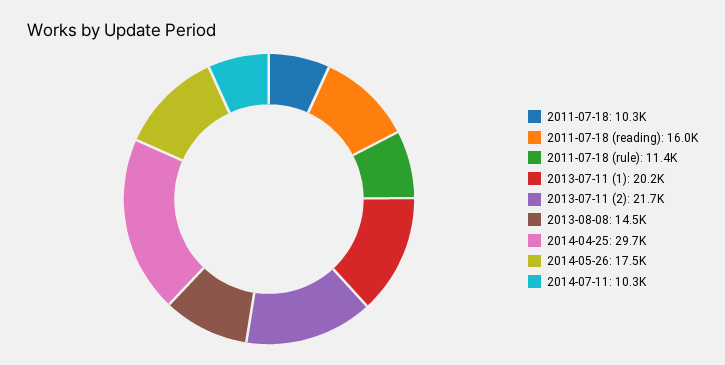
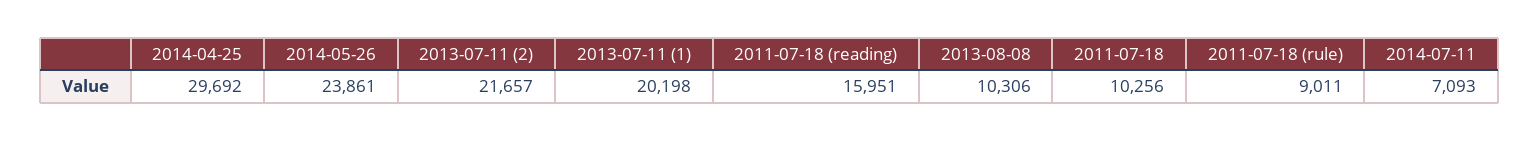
  {
    "2011-07-18": 10256,
    "2011-07-18 (reading)": 15951,
-   "2011-07-18 (rule)": 11400,
+   "2011-07-18 (rule)": 9011,
    "2013-07-11 (1)": 20198,
    "2013-07-11 (2)": 21657,
-   "2013-08-08": 14500,
+   "2013-08-08": 10306,
    "2014-04-25": 29692,
-   "2014-05-26": 17500,
+   "2014-05-26": 23861,
-   "2014-07-11": 10300
+   "2014-07-11": 7093
  }

